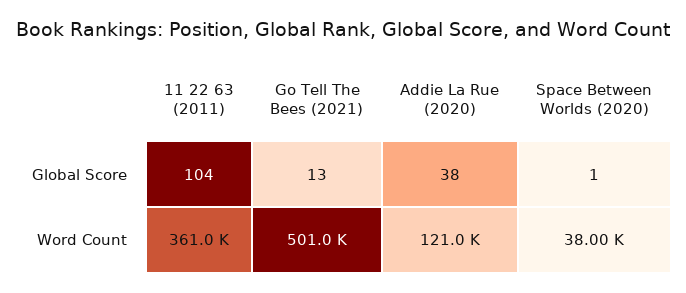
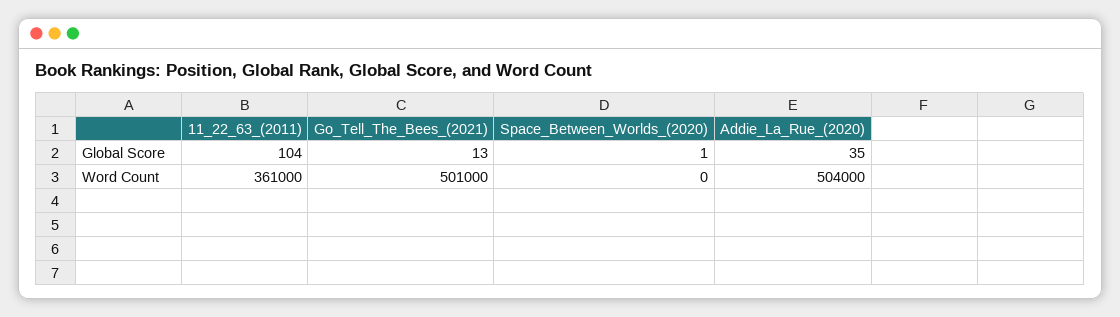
  {
    "11 22 63 (2011)": {
      "Global Score": 104,
      "Word Count": 361000
    },
    "Go Tell The Bees (2021)": {
      "Global Score": 13,
      "Word Count": 501000
    },
    "Addie La Rue (2020)": {
-     "Global Score": 38,
+     "Global Score": 35,
-     "Word Count": 121000
+     "Word Count": 504000
    },
    "Space Between Worlds (2020)": {
      "Global Score": 1,
-     "Word Count": 38000
+     "Word Count": 0
    }
  }

